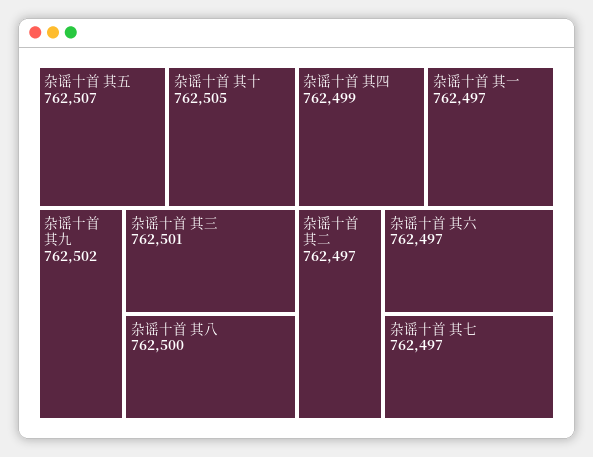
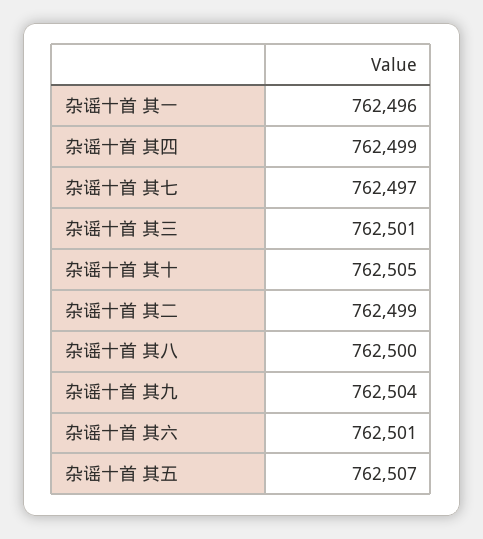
  {
    "杂谣十首 其五": 762507,
    "杂谣十首 其十": 762505,
-   "杂谣十首 其九": 762502,
+   "杂谣十首 其九": 762504,
    "杂谣十首 其三": 762501,
    "杂谣十首 其八": 762500,
    "杂谣十首 其四": 762499,
-   "杂谣十首 其一": 762497,
+   "杂谣十首 其一": 762496,
-   "杂谣十首 其二": 762497,
+   "杂谣十首 其二": 762499,
-   "杂谣十首 其六": 762497,
+   "杂谣十首 其六": 762501,
    "杂谣十首 其七": 762497
  }

